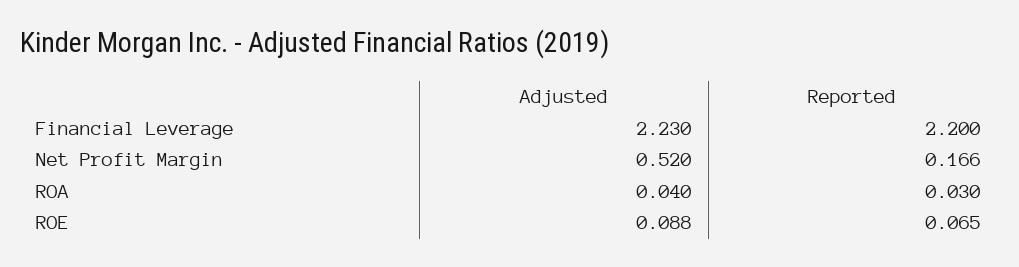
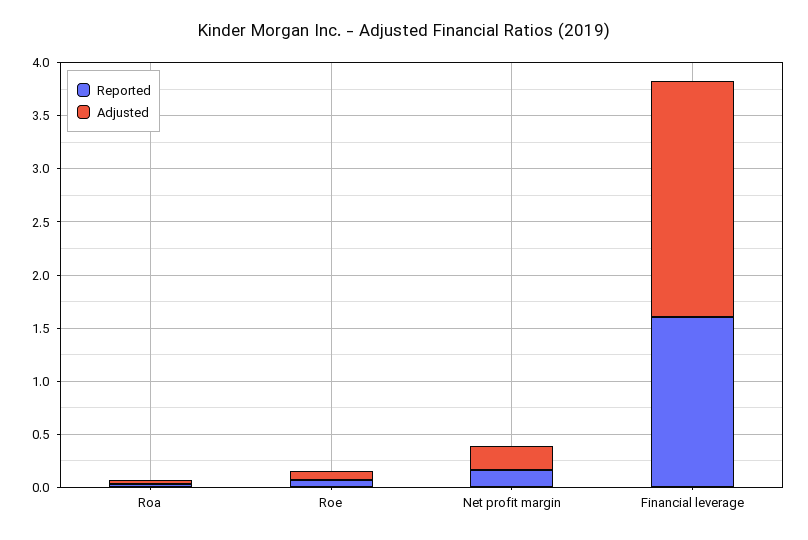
  {
    "Adjusted": {
      "Financial Leverage": 2.23,
-     "Net Profit Margin": 0.52,
+     "Net Profit Margin": 0.2,
      "ROA": 0.04,
      "ROE": 0.088
    },
    "Reported": {
-     "Financial Leverage": 2.2,
+     "Financial Leverage": 1.6,
      "Net Profit Margin": 0.166,
      "ROA": 0.03,
      "ROE": 0.065
    }
  }

